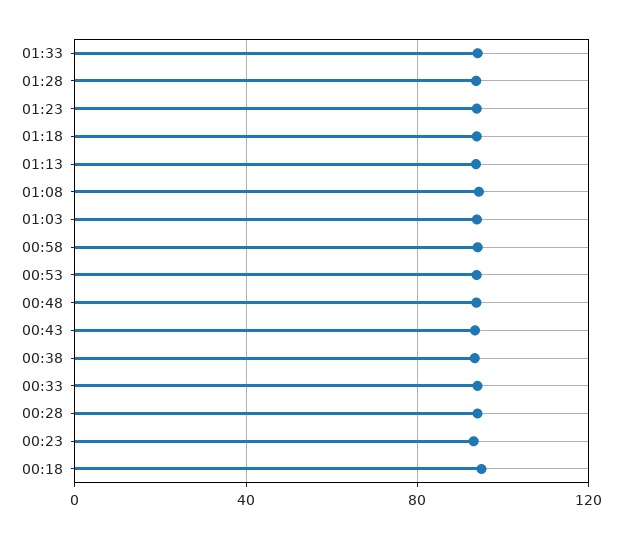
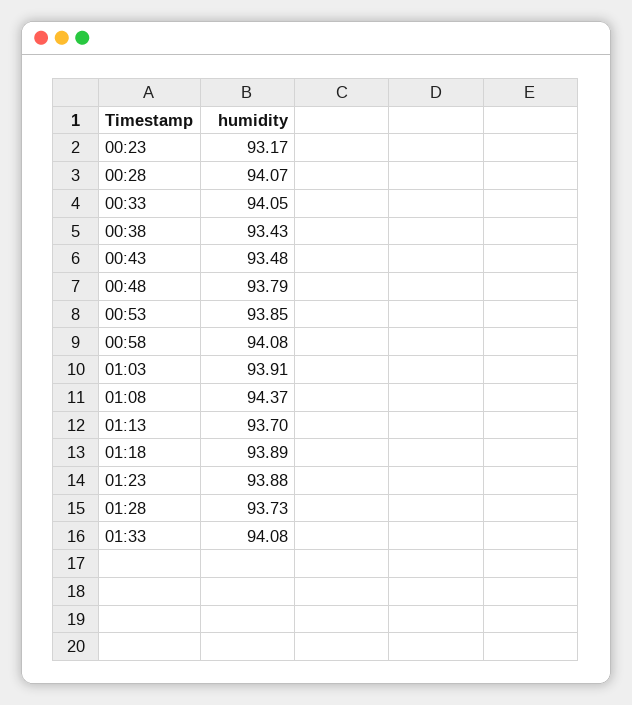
  {
    "01:33": 94.08,
    "01:28": 93.73,
    "01:23": 93.88,
    "01:18": 93.89,
    "01:13": 93.7,
    "01:08": 94.37,
    "01:03": 93.91,
    "00:58": 94.08,
    "00:53": 93.85,
    "00:48": 93.79,
    "00:43": 93.48,
    "00:38": 93.43,
    "00:33": 94.05,
    "00:28": 94.07,
-   "00:23": 93.17,
+   "00:23": 93.17
-   "00:18": 95
  }

